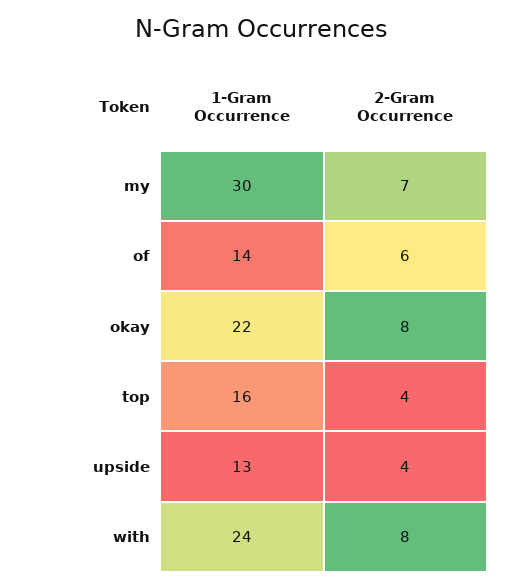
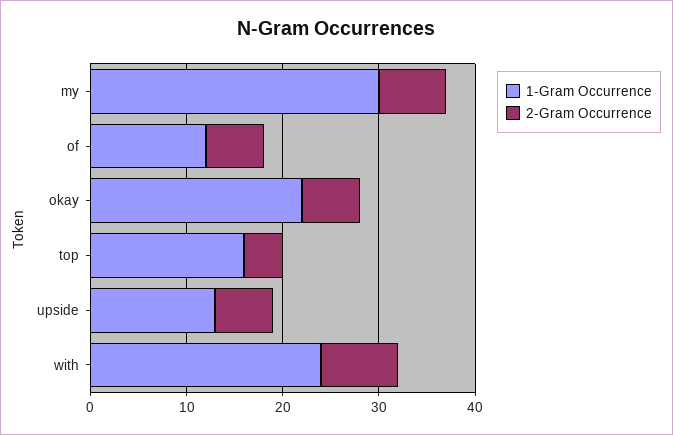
  {
    "1-Gram Occurrence": {
      "my": 30,
-     "of": 14,
+     "of": 12,
      "okay": 22,
      "top": 16,
      "upside": 13,
      "with": 24
    },
    "2-Gram Occurrence": {
      "my": 7,
      "of": 6,
-     "okay": 8,
+     "okay": 6,
      "top": 4,
-     "upside": 4,
+     "upside": 6,
      "with": 8
    }
  }

